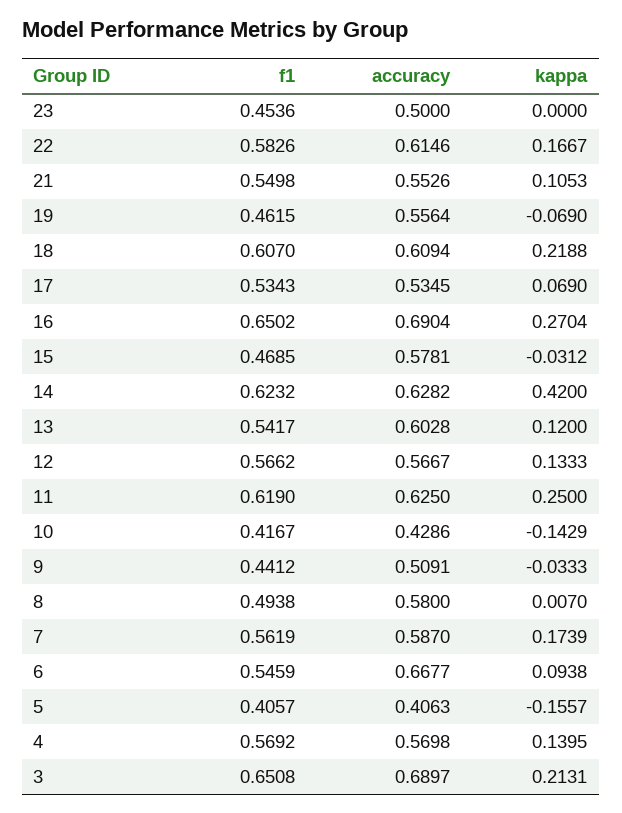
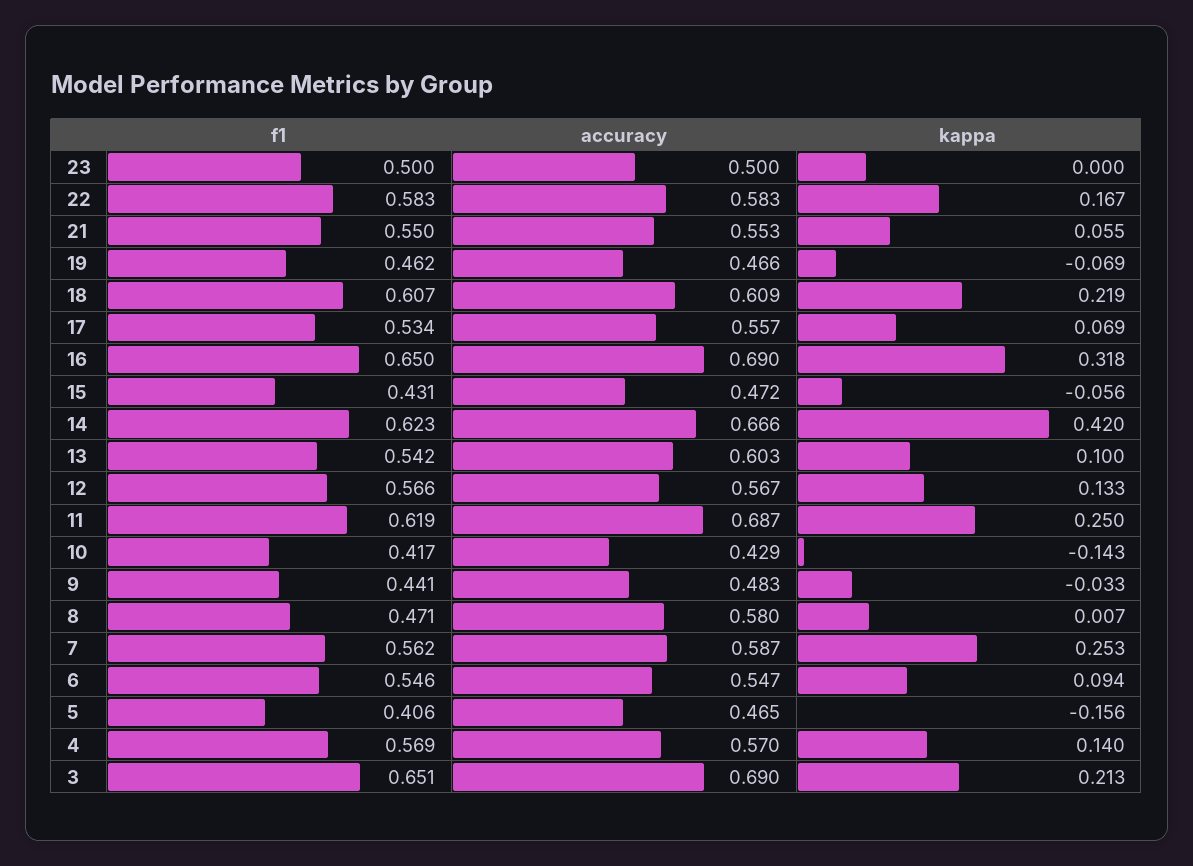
  {
    "f1": {
-     "23": 0.4536,
+     "23": 0.5,
      "22": 0.5826,
      "21": 0.5498,
      "19": 0.4615,
      "18": 0.607,
      "17": 0.5343,
      "16": 0.6502,
-     "15": 0.4685,
+     "15": 0.431,
      "14": 0.6232,
      "13": 0.5417,
      "12": 0.5662,
      "11": 0.619,
      "10": 0.4167,
      "9": 0.4412,
-     "8": 0.4938,
+     "8": 0.471,
      "7": 0.5619,
      "6": 0.5459,
      "5": 0.4057,
      "4": 0.5692,
      "3": 0.6508
    },
    "accuracy": {
      "23": 0.5,
-     "22": 0.6146,
+     "22": 0.583,
      "21": 0.5526,
-     "19": 0.5564,
+     "19": 0.466,
      "18": 0.6094,
-     "17": 0.5345,
+     "17": 0.557,
      "16": 0.6904,
-     "15": 0.5781,
+     "15": 0.472,
-     "14": 0.6282,
+     "14": 0.666,
      "13": 0.6028,
      "12": 0.5667,
-     "11": 0.625,
+     "11": 0.687,
      "10": 0.4286,
-     "9": 0.5091,
+     "9": 0.483,
      "8": 0.58,
      "7": 0.587,
-     "6": 0.6677,
+     "6": 0.547,
-     "5": 0.4063,
+     "5": 0.465,
      "4": 0.5698,
      "3": 0.6897
    },
    "kappa": {
      "23": 0,
      "22": 0.1667,
-     "21": 0.1053,
+     "21": 0.055,
      "19": -0.069,
      "18": 0.2188,
      "17": 0.069,
-     "16": 0.2704,
+     "16": 0.318,
-     "15": -0.0312,
+     "15": -0.056,
      "14": 0.42,
-     "13": 0.12,
+     "13": 0.1,
      "12": 0.1333,
      "11": 0.25,
      "10": -0.1429,
      "9": -0.0333,
      "8": 0.007,
-     "7": 0.1739,
+     "7": 0.253,
      "6": 0.0938,
      "5": -0.1557,
      "4": 0.1395,
      "3": 0.2131
    }
  }

